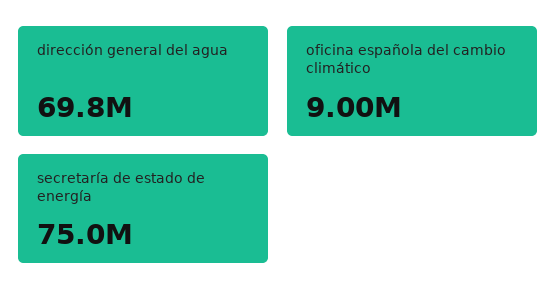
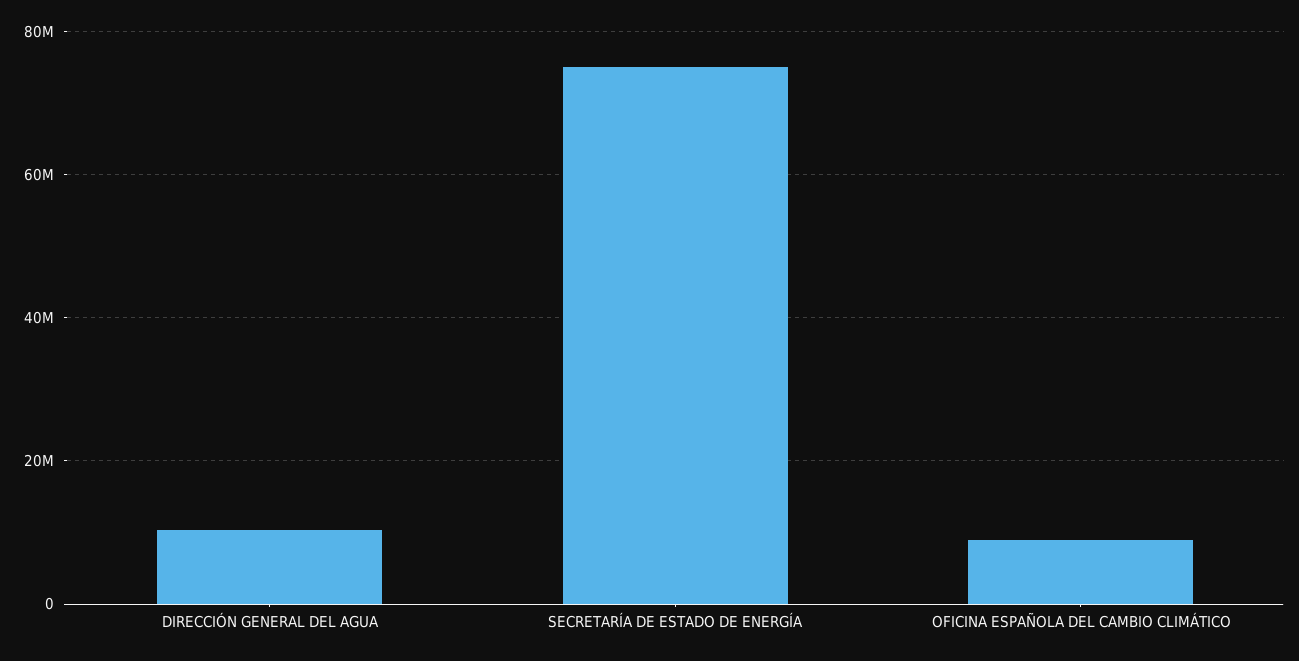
  {
-   "dirección general del agua": 69800000,
+   "dirección general del agua": 10000000,
    "oficina española del cambio climático": 9000000,
    "secretaría de estado de energía": 75000000
  }

